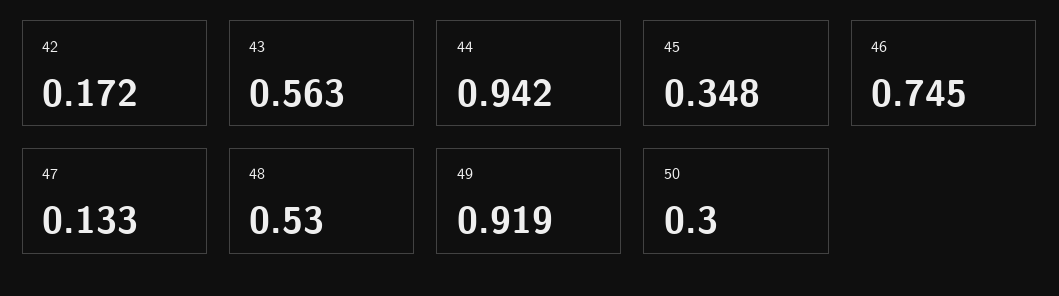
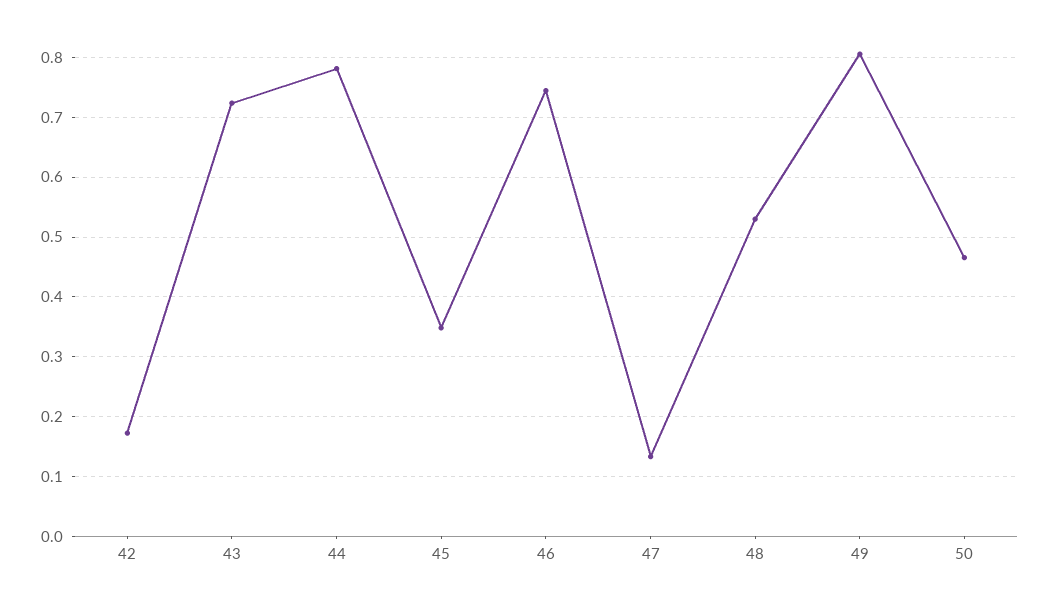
  {
    "42": 0.172,
-   "43": 0.563,
+   "43": 0.72,
-   "44": 0.942,
+   "44": 0.78,
    "45": 0.348,
    "46": 0.745,
    "47": 0.133,
    "48": 0.53,
-   "49": 0.919,
+   "49": 0.8,
-   "50": 0.3
+   "50": 0.46
  }

